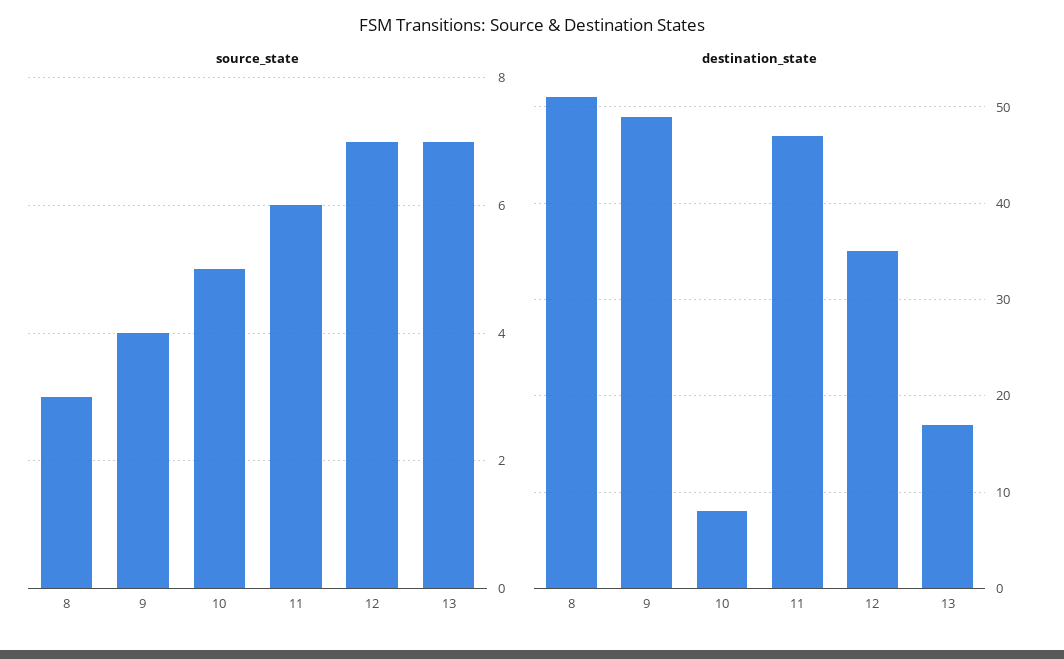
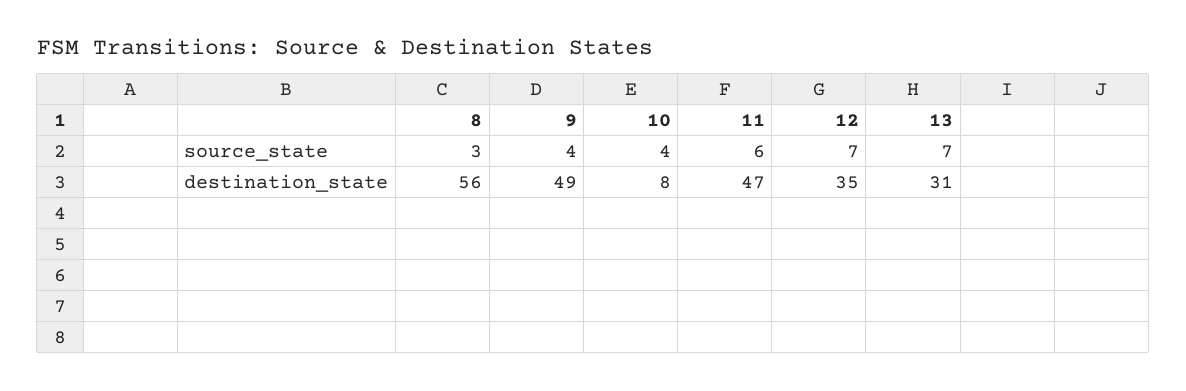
  {
    "source_state": {
      "8": 3,
      "9": 4,
-     "10": 5,
+     "10": 4,
      "11": 6,
      "12": 7,
      "13": 7
    },
    "destination_state": {
-     "8": 51,
+     "8": 56,
      "9": 49,
      "10": 8,
      "11": 47,
      "12": 35,
-     "13": 17
+     "13": 31
    }
  }

